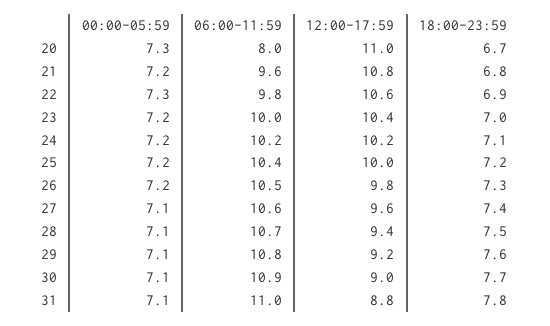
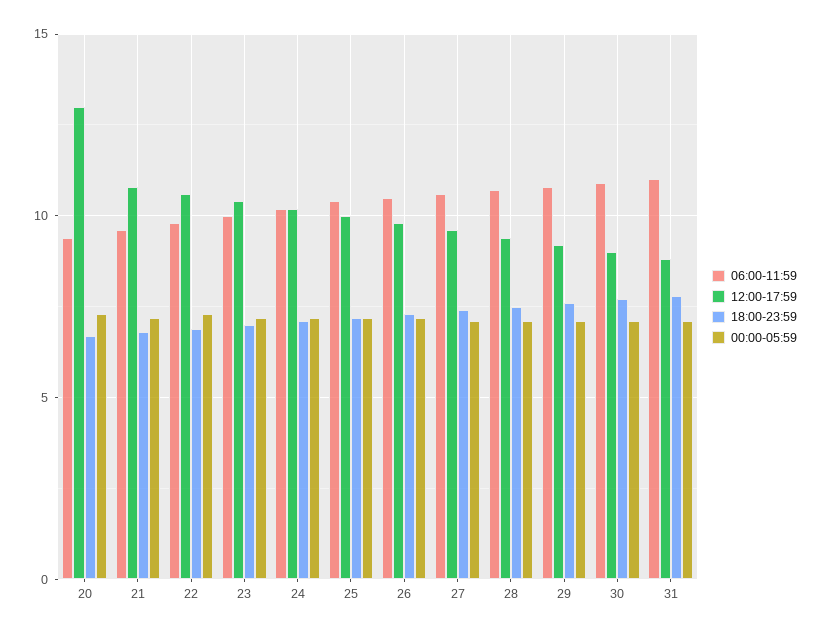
  {
    "00:00-05:59": {
      "20": 7.3,
      "21": 7.2,
      "22": 7.3,
      "23": 7.2,
      "24": 7.2,
      "25": 7.2,
      "26": 7.2,
      "27": 7.1,
      "28": 7.1,
      "29": 7.1,
      "30": 7.1,
      "31": 7.1
    },
    "06:00-11:59": {
-     "20": 8,
+     "20": 9.5,
      "21": 9.6,
      "22": 9.8,
      "23": 10,
      "24": 10.2,
      "25": 10.4,
      "26": 10.5,
      "27": 10.6,
      "28": 10.7,
      "29": 10.8,
      "30": 10.9,
      "31": 11
    },
    "12:00-17:59": {
-     "20": 11,
+     "20": 13,
      "21": 10.8,
      "22": 10.6,
      "23": 10.4,
      "24": 10.2,
      "25": 10,
      "26": 9.8,
      "27": 9.6,
      "28": 9.4,
      "29": 9.2,
      "30": 9,
      "31": 8.8
    },
    "18:00-23:59": {
      "20": 6.7,
      "21": 6.8,
      "22": 6.9,
      "23": 7,
      "24": 7.1,
      "25": 7.2,
      "26": 7.3,
      "27": 7.4,
      "28": 7.5,
      "29": 7.6,
      "30": 7.7,
      "31": 7.8
    }
  }

